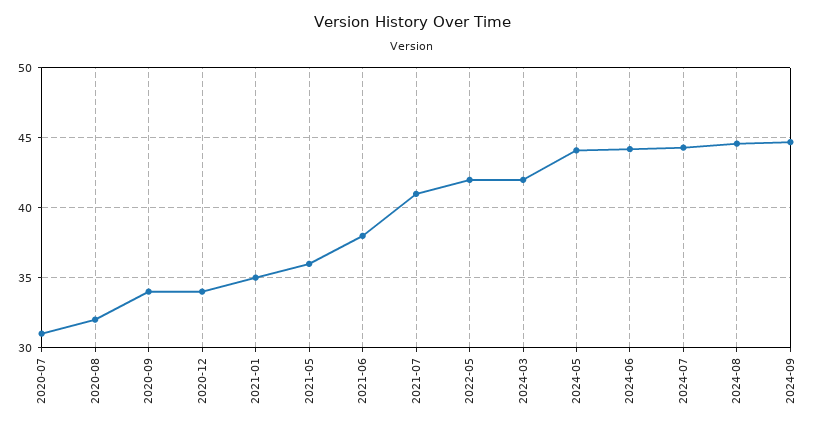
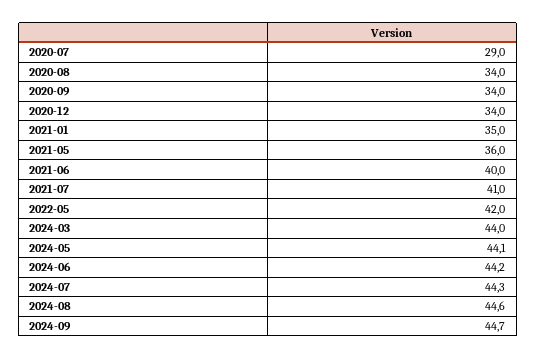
  {
-   "2020-07": 31,
+   "2020-07": 29,
-   "2020-08": 32,
+   "2020-08": 34,
    "2020-09": 34,
    "2020-12": 34,
    "2021-01": 35,
    "2021-05": 36,
-   "2021-06": 38,
+   "2021-06": 40,
    "2021-07": 41,
    "2022-05": 42,
-   "2024-03": 42,
+   "2024-03": 44,
    "2024-05": 44.1,
    "2024-06": 44.2,
    "2024-07": 44.3,
    "2024-08": 44.6,
    "2024-09": 44.7
  }

